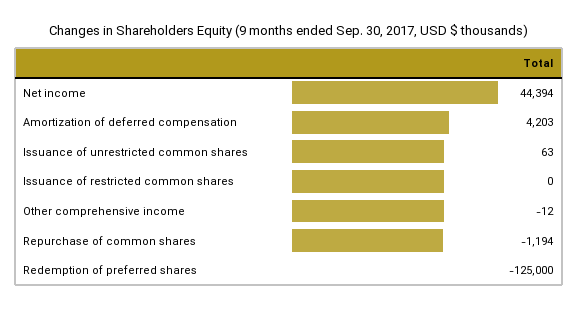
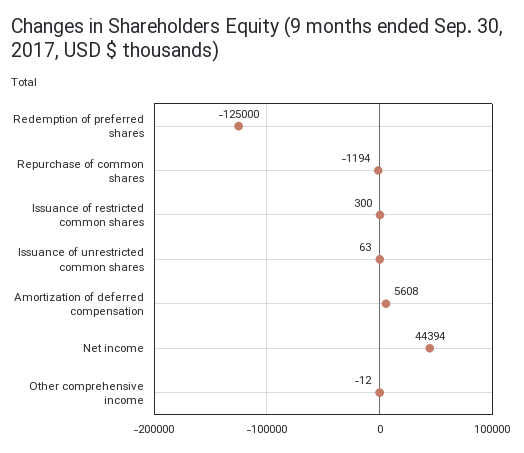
  {
    "Net income": 44394,
-   "Amortization of deferred compensation": 4203,
+   "Amortization of deferred compensation": 5608,
    "Issuance of unrestricted common shares": 63,
-   "Issuance of restricted common shares": 0,
+   "Issuance of restricted common shares": 300,
    "Other comprehensive income": -12,
    "Repurchase of common shares": -1194,
    "Redemption of preferred shares": -125000
  }

